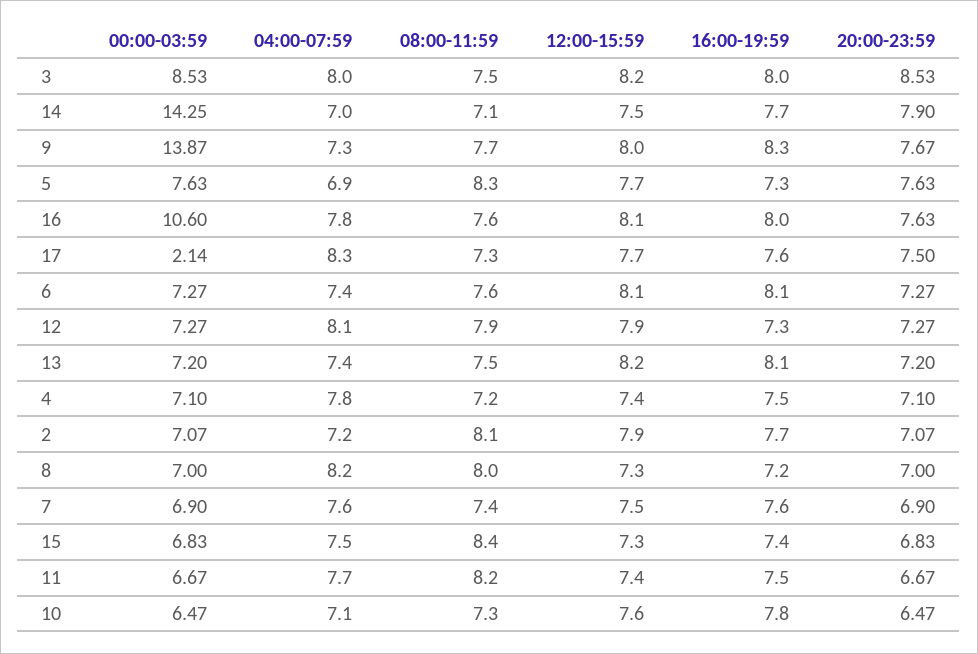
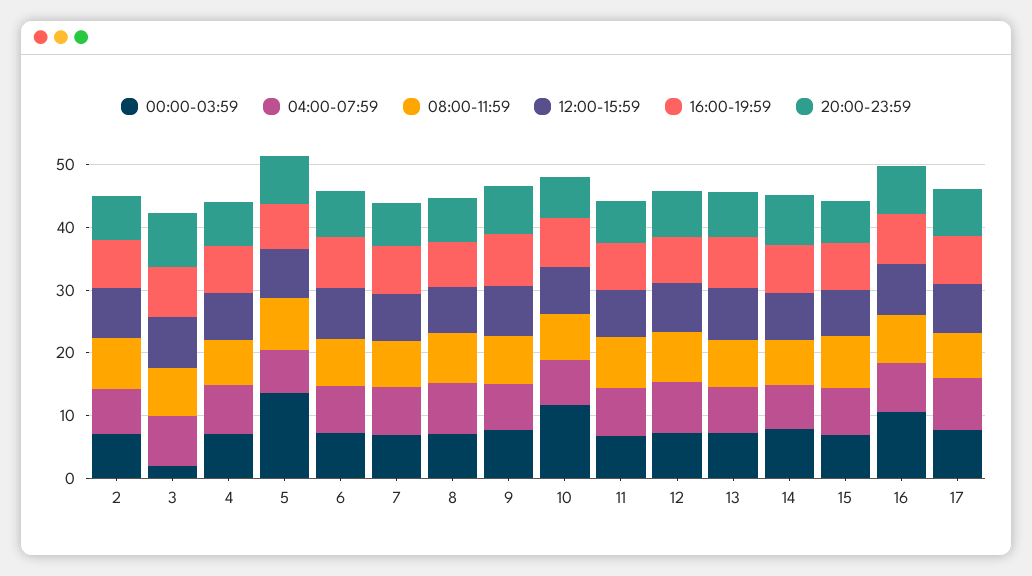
  {
    "00:00-03:59": {
-     "3": 8.53,
+     "3": 2,
-     "14": 14.25,
+     "14": 8,
-     "9": 13.87,
+     "9": 8,
-     "5": 7.63,
+     "5": 14,
      "16": 10.6,
-     "17": 2.14,
+     "17": 8,
      "6": 7.27,
      "12": 7.27,
      "13": 7.2,
      "4": 7.1,
      "2": 7.07,
      "8": 7,
      "7": 6.9,
      "15": 6.83,
      "11": 6.67,
-     "10": 6.47
+     "10": 12
    },
    "04:00-07:59": {
      "3": 8,
      "14": 7,
      "9": 7.3,
      "5": 6.9,
      "16": 7.8,
      "17": 8.3,
      "6": 7.4,
      "12": 8.1,
      "13": 7.4,
      "4": 7.8,
      "2": 7.2,
      "8": 8.2,
      "7": 7.6,
      "15": 7.5,
      "11": 7.7,
      "10": 7.1
    },
    "08:00-11:59": {
      "3": 7.5,
      "14": 7.1,
      "9": 7.7,
      "5": 8.3,
      "16": 7.6,
      "17": 7.3,
      "6": 7.6,
      "12": 7.9,
      "13": 7.5,
      "4": 7.2,
      "2": 8.1,
      "8": 8,
      "7": 7.4,
      "15": 8.4,
      "11": 8.2,
      "10": 7.3
    },
    "12:00-15:59": {
      "3": 8.2,
      "14": 7.5,
      "9": 8,
      "5": 7.7,
      "16": 8.1,
      "17": 7.7,
      "6": 8.1,
      "12": 7.9,
      "13": 8.2,
      "4": 7.4,
      "2": 7.9,
      "8": 7.3,
      "7": 7.5,
      "15": 7.3,
      "11": 7.4,
      "10": 7.6
    },
    "16:00-19:59": {
      "3": 8,
      "14": 7.7,
      "9": 8.3,
      "5": 7.3,
      "16": 8,
      "17": 7.6,
      "6": 8.1,
      "12": 7.3,
      "13": 8.1,
      "4": 7.5,
      "2": 7.7,
      "8": 7.2,
      "7": 7.6,
      "15": 7.4,
      "11": 7.5,
      "10": 7.8
    },
    "20:00-23:59": {
      "3": 8.53,
      "14": 7.9,
      "9": 7.67,
      "5": 7.63,
      "16": 7.63,
      "17": 7.5,
      "6": 7.27,
      "12": 7.27,
      "13": 7.2,
      "4": 7.1,
      "2": 7.07,
      "8": 7,
      "7": 6.9,
      "15": 6.83,
      "11": 6.67,
      "10": 6.47
    }
  }

